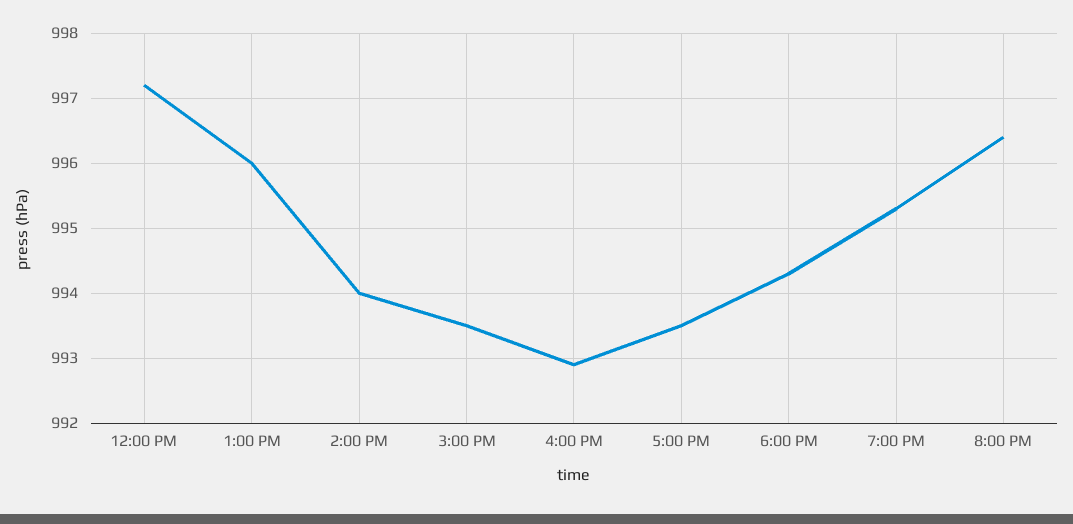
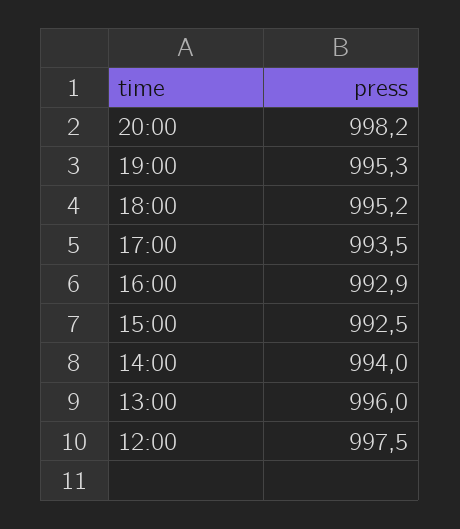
  {
-   "12:00 PM": 997.2,
+   "12:00 PM": 997.5,
    "1:00 PM": 996,
    "2:00 PM": 994,
-   "3:00 PM": 993.5,
+   "3:00 PM": 992.5,
    "4:00 PM": 992.9,
    "5:00 PM": 993.5,
-   "6:00 PM": 994.3,
+   "6:00 PM": 995.2,
    "7:00 PM": 995.3,
-   "8:00 PM": 996.4
+   "8:00 PM": 998.2
  }

